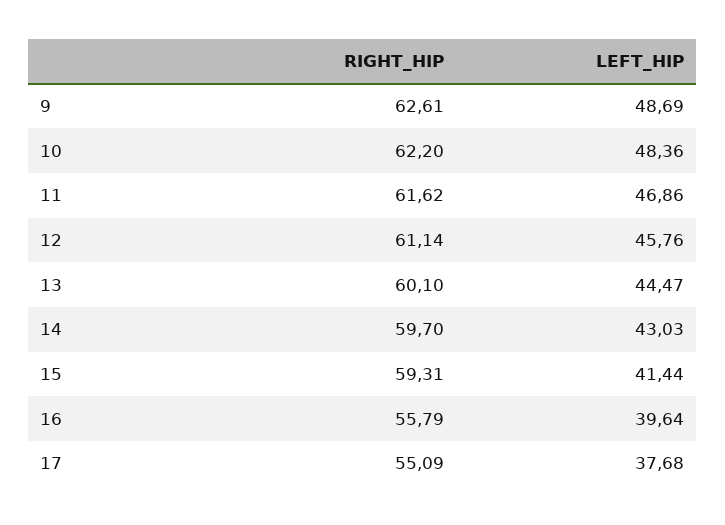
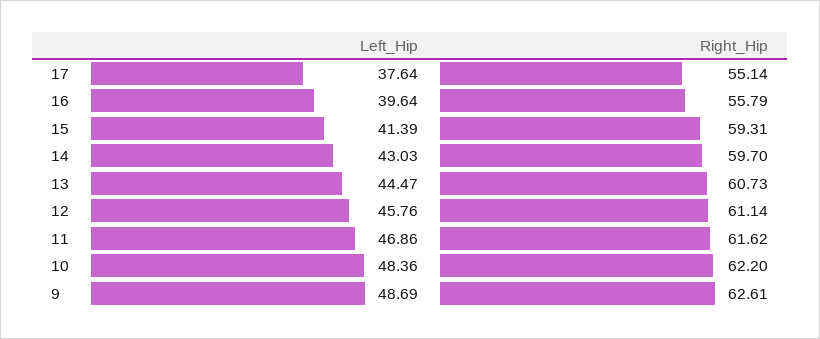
  {
    "RIGHT_HIP": {
      "9": 62.61,
      "10": 62.2,
      "11": 61.62,
      "12": 61.14,
-     "13": 60.1,
+     "13": 60.73,
      "14": 59.7,
      "15": 59.31,
      "16": 55.79,
-     "17": 55.09
+     "17": 55.14
    },
    "LEFT_HIP": {
      "9": 48.69,
      "10": 48.36,
      "11": 46.86,
      "12": 45.76,
      "13": 44.47,
      "14": 43.03,
-     "15": 41.44,
+     "15": 41.39,
      "16": 39.64,
-     "17": 37.68
+     "17": 37.64
    }
  }

